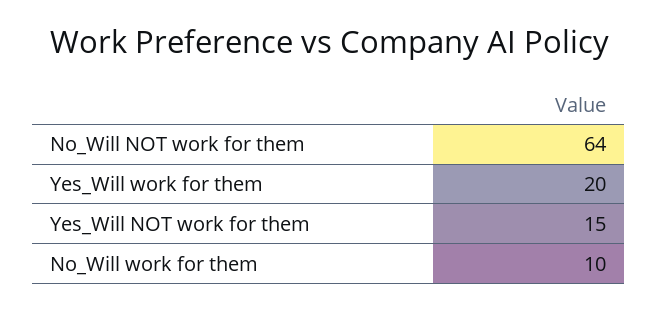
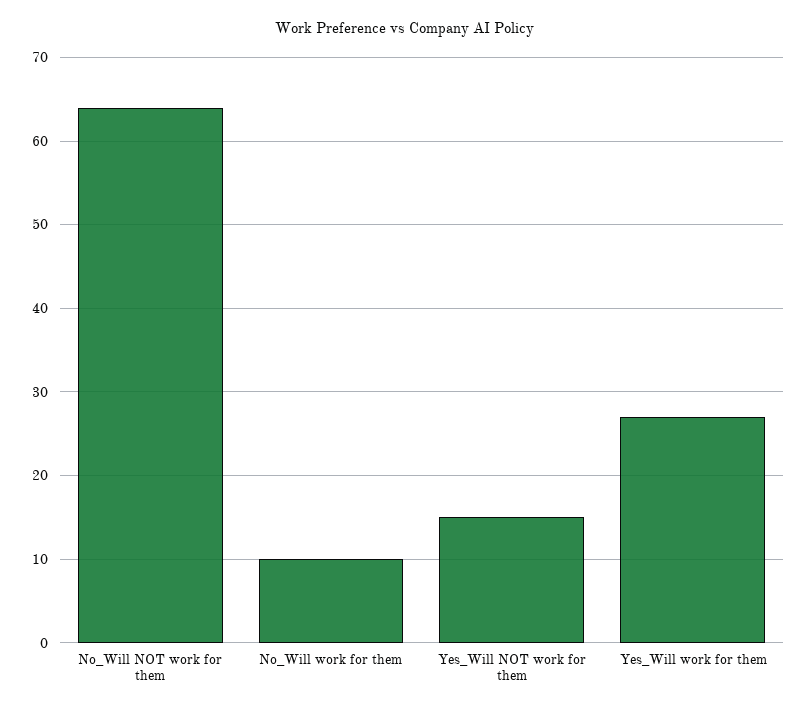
  {
    "No_Will NOT work for them": 64,
-   "Yes_Will work for them": 20,
+   "Yes_Will work for them": 27,
    "Yes_Will NOT work for them": 15,
    "No_Will work for them": 10
  }

